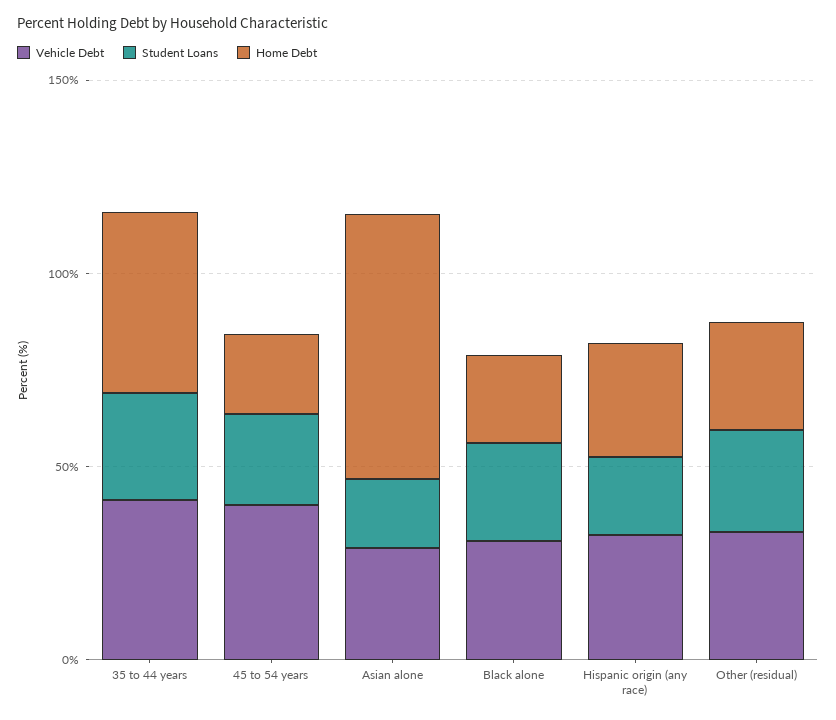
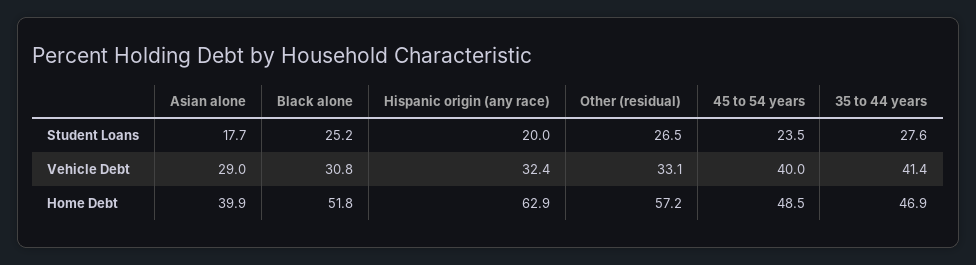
  {
    "Vehicle Debt": {
      "35 to 44 years": 41.4,
      "45 to 54 years": 40,
      "Asian alone": 29,
      "Black alone": 30.8,
      "Hispanic origin (any race)": 32.4,
      "Other (residual)": 33.1
    },
    "Student Loans": {
      "35 to 44 years": 27.6,
      "45 to 54 years": 23.5,
      "Asian alone": 17.7,
      "Black alone": 25.2,
      "Hispanic origin (any race)": 20,
      "Other (residual)": 26.5
    },
    "Home Debt": {
      "35 to 44 years": 46.9,
-     "45 to 54 years": 20,
+     "45 to 54 years": 48.5,
-     "Asian alone": 70,
+     "Asian alone": 39.9,
-     "Black alone": 20,
+     "Black alone": 51.8,
-     "Hispanic origin (any race)": 30,
+     "Hispanic origin (any race)": 62.9,
-     "Other (residual)": 30
+     "Other (residual)": 57.2
    }
  }

